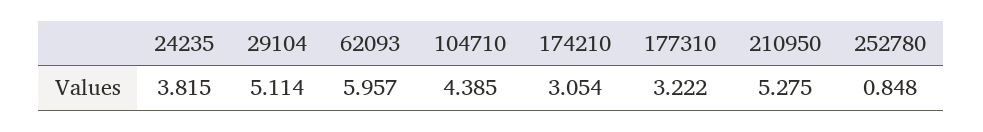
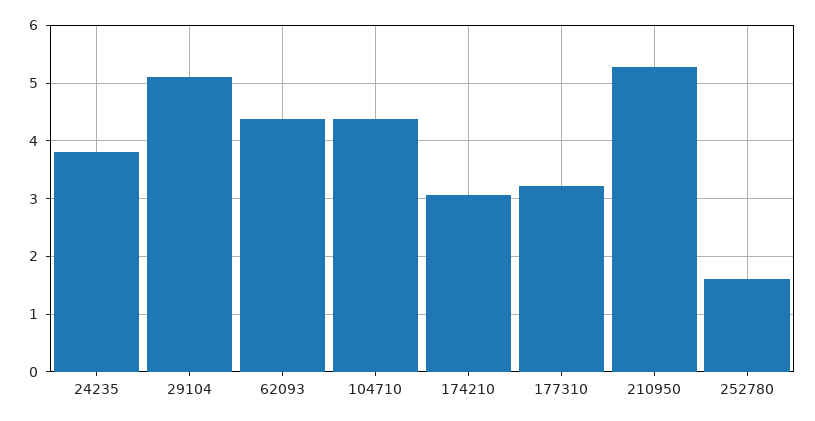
  {
    "24235": 3.815,
    "29104": 5.114,
-   "62093": 5.957,
+   "62093": 4.4,
    "104710": 4.385,
    "174210": 3.054,
    "177310": 3.222,
    "210950": 5.275,
-   "252780": 0.848
+   "252780": 1.6
  }

